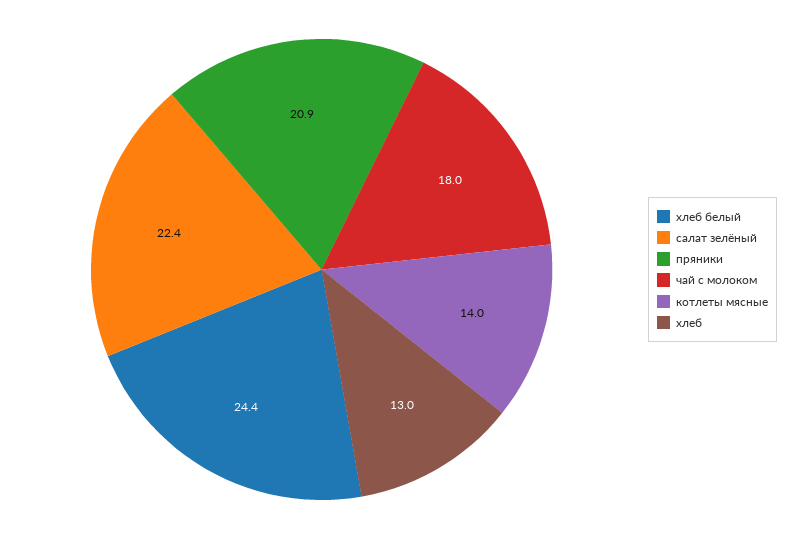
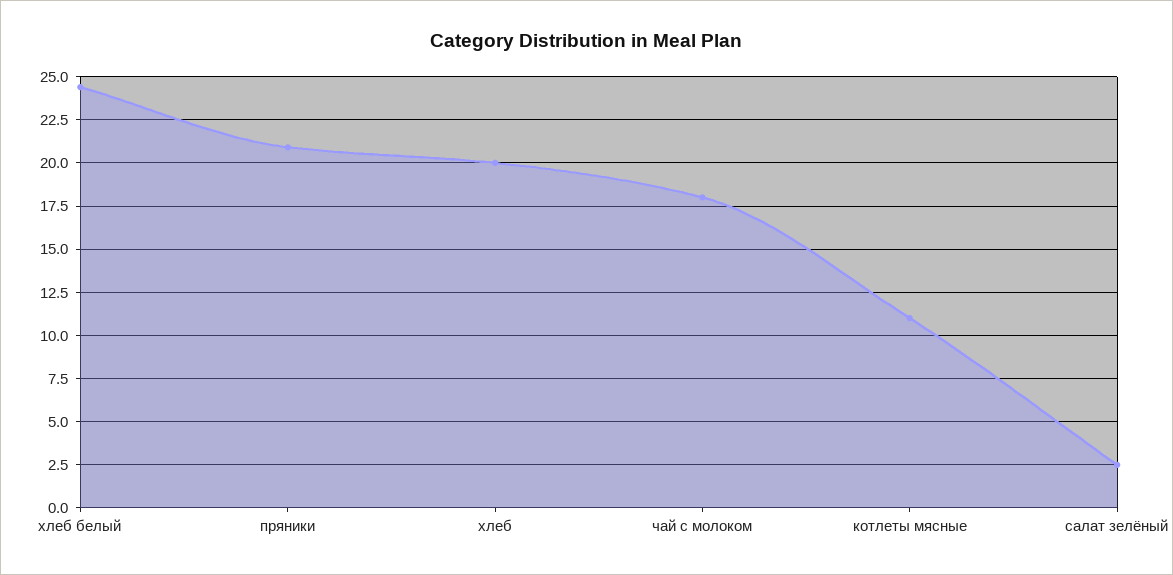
  {
    "хлеб белый": 24.4,
-   "салат зелёный": 22.4,
+   "салат зелёный": 2.5,
    "пряники": 20.9,
    "чай с молоком": 18,
-   "котлеты мясные": 14,
+   "котлеты мясные": 11,
-   "хлеб": 13
+   "хлеб": 20
  }

